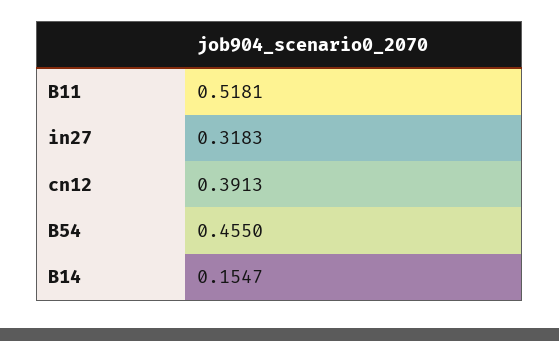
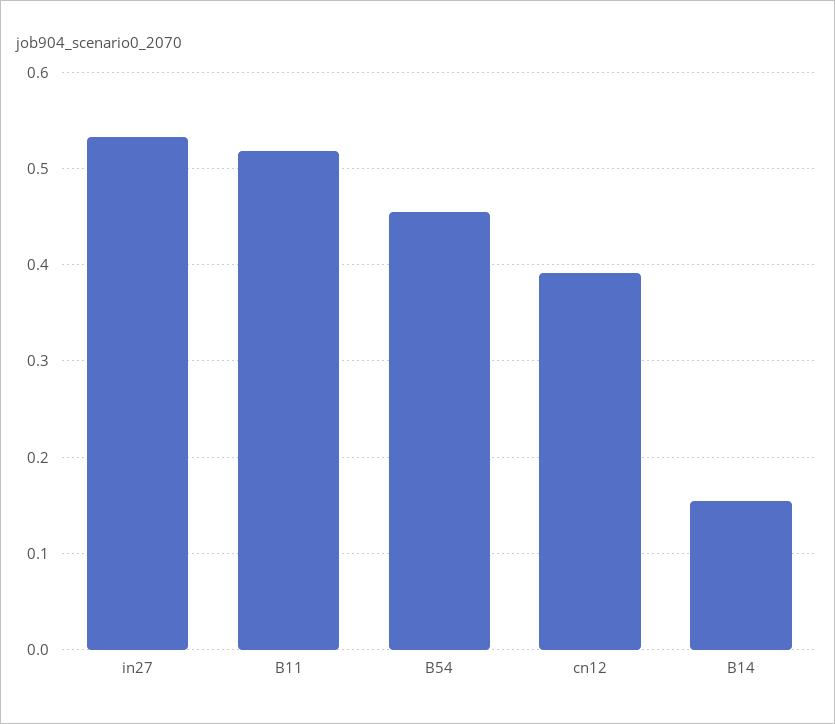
  {
    "B11": 0.5181,
-   "in27": 0.3183,
+   "in27": 0.53,
    "cn12": 0.3913,
    "B54": 0.455,
    "B14": 0.1547
  }

